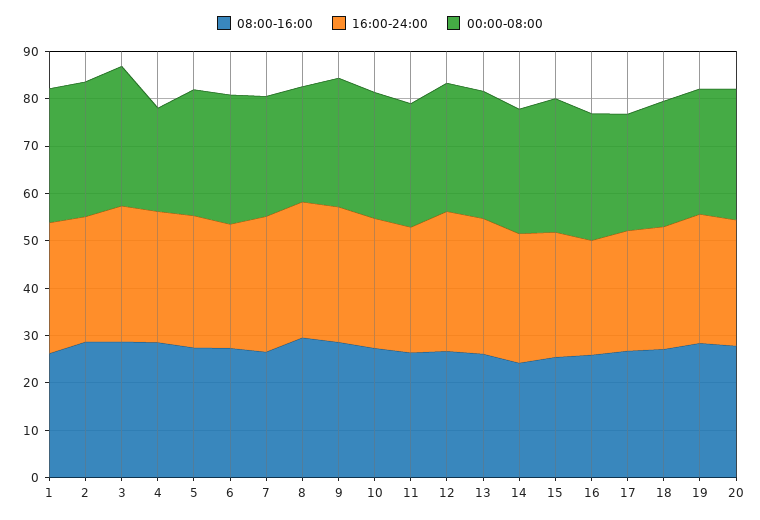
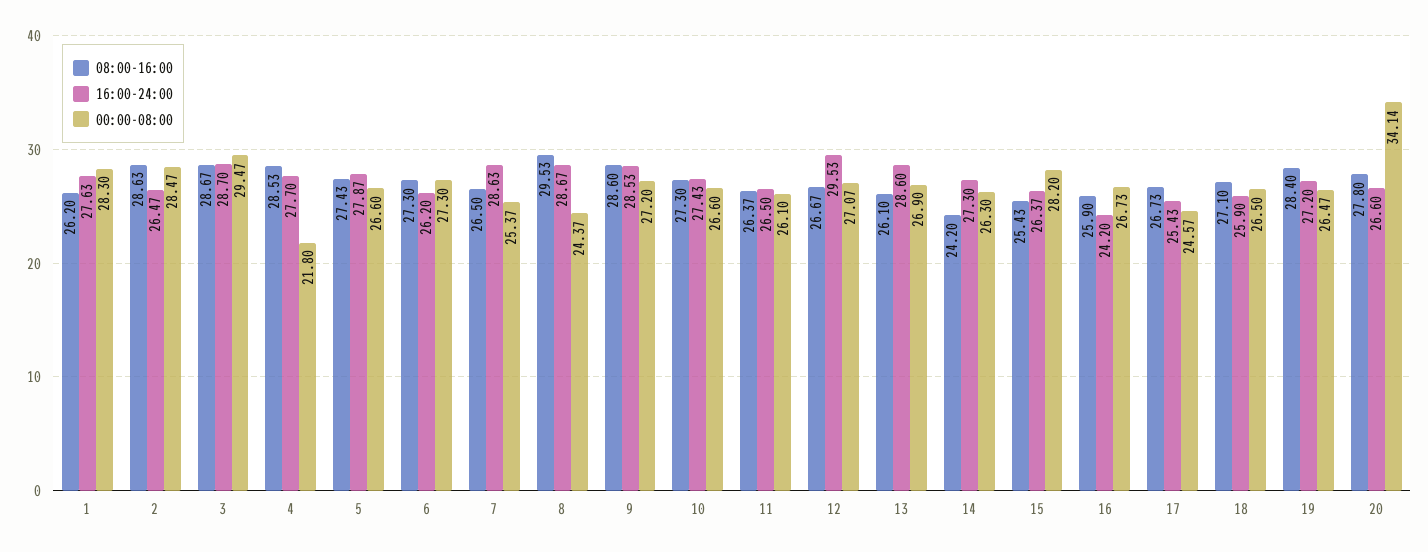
  {
    "08:00-16:00": {
      "1": 26.2,
      "2": 28.63,
      "3": 28.67,
      "4": 28.53,
      "5": 27.43,
      "6": 27.3,
      "7": 26.5,
      "8": 29.53,
      "9": 28.6,
      "10": 27.3,
      "11": 26.37,
      "12": 26.67,
      "13": 26.1,
      "14": 24.2,
      "15": 25.43,
      "16": 25.9,
      "17": 26.73,
      "18": 27.1,
      "19": 28.4,
      "20": 27.8
    },
    "16:00-24:00": {
      "1": 27.63,
      "2": 26.47,
      "3": 28.7,
      "4": 27.7,
      "5": 27.87,
      "6": 26.2,
      "7": 28.63,
      "8": 28.67,
      "9": 28.53,
      "10": 27.43,
      "11": 26.5,
      "12": 29.53,
      "13": 28.6,
      "14": 27.3,
      "15": 26.37,
      "16": 24.2,
      "17": 25.43,
      "18": 25.9,
      "19": 27.2,
      "20": 26.6
    },
    "00:00-08:00": {
      "1": 28.3,
      "2": 28.47,
      "3": 29.47,
      "4": 21.8,
      "5": 26.6,
      "6": 27.3,
      "7": 25.37,
      "8": 24.37,
      "9": 27.2,
      "10": 26.6,
      "11": 26.1,
      "12": 27.07,
      "13": 26.9,
      "14": 26.3,
      "15": 28.2,
      "16": 26.73,
      "17": 24.57,
      "18": 26.5,
      "19": 26.47,
-     "20": 28
+     "20": 34.14
    }
  }

